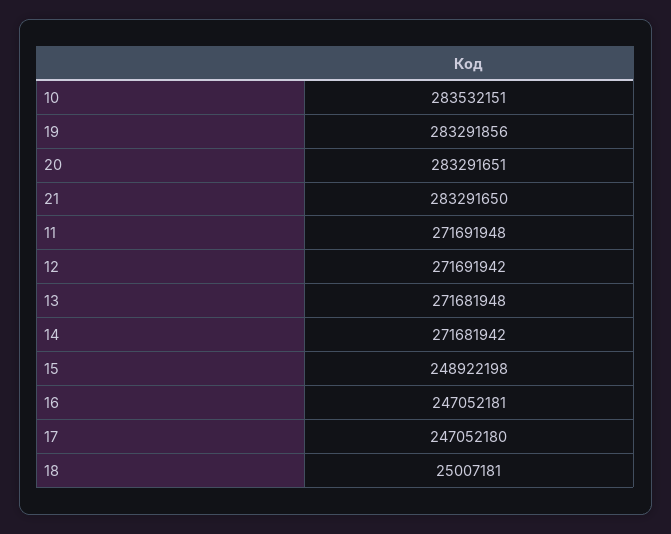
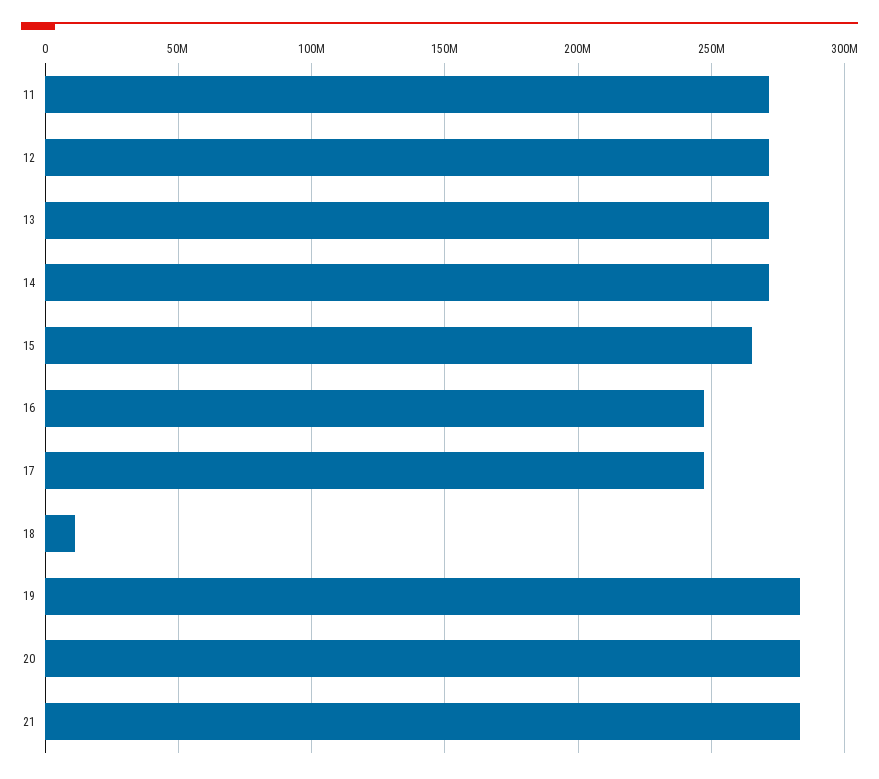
  {
-   "10": 283532151,
    "19": 283291856,
    "20": 283291651,
    "21": 283291650,
    "11": 271691948,
    "12": 271691942,
    "13": 271681948,
    "14": 271681942,
-   "15": 248922198,
+   "15": 265000000,
    "16": 247052181,
    "17": 247052180,
-   "18": 25007181
+   "18": 10000000
  }

